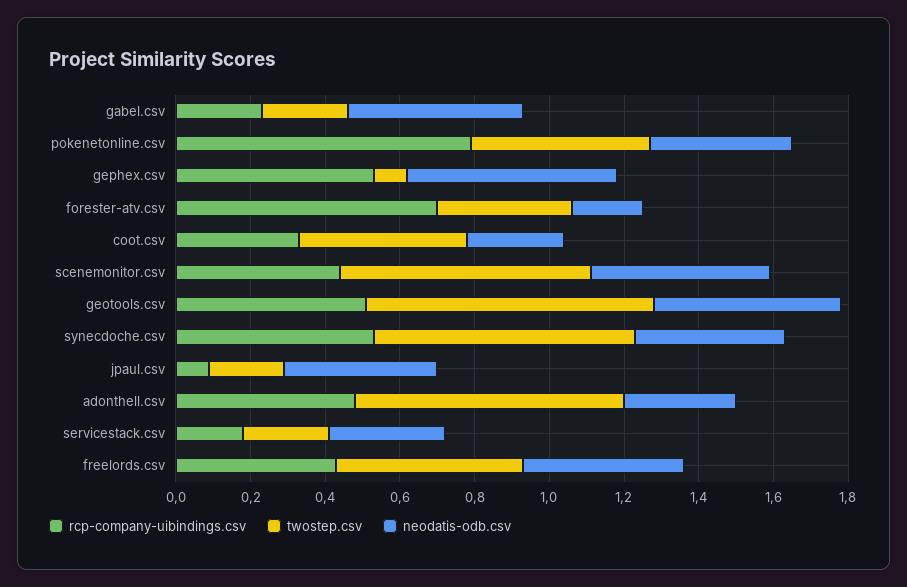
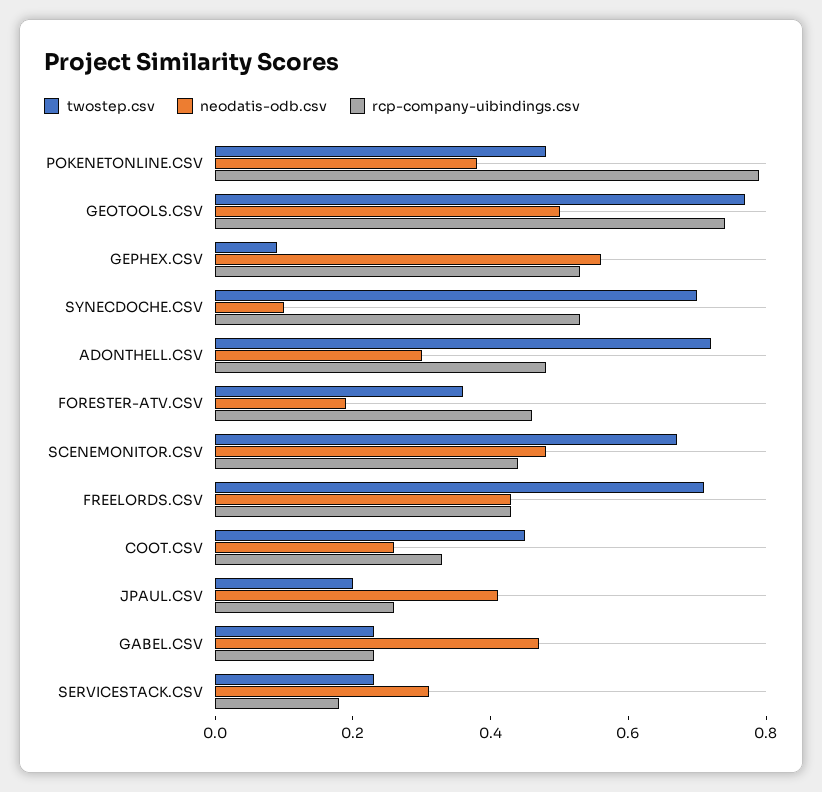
  {
    "rcp-company-uibindings.csv": {
      "gabel.csv": 0.25,
      "pokenetonline.csv": 0.8,
      "gephex.csv": 0.55,
-     "forester-atv.csv": 0.7,
+     "forester-atv.csv": 0.45,
      "coot.csv": 0.35,
      "scenemonitor.csv": 0.45,
-     "geotools.csv": 0.5,
+     "geotools.csv": 0.75,
      "synecdoche.csv": 0.55,
-     "jpaul.csv": 0.1,
+     "jpaul.csv": 0.25,
      "adonthell.csv": 0.5,
      "servicestack.csv": 0.2,
      "freelords.csv": 0.45
    },
    "twostep.csv": {
      "gabel.csv": 0.25,
      "pokenetonline.csv": 0.5,
      "gephex.csv": 0.1,
      "forester-atv.csv": 0.35,
      "coot.csv": 0.45,
      "scenemonitor.csv": 0.65,
      "geotools.csv": 0.75,
      "synecdoche.csv": 0.7,
      "jpaul.csv": 0.2,
      "adonthell.csv": 0.7,
      "servicestack.csv": 0.25,
-     "freelords.csv": 0.5
+     "freelords.csv": 0.7
    },
    "neodatis-odb.csv": {
      "gabel.csv": 0.45,
      "pokenetonline.csv": 0.4,
      "gephex.csv": 0.55,
      "forester-atv.csv": 0.2,
      "coot.csv": 0.25,
      "scenemonitor.csv": 0.5,
      "geotools.csv": 0.5,
-     "synecdoche.csv": 0.4,
+     "synecdoche.csv": 0.1,
      "jpaul.csv": 0.4,
      "adonthell.csv": 0.3,
      "servicestack.csv": 0.3,
      "freelords.csv": 0.45
    }
  }

